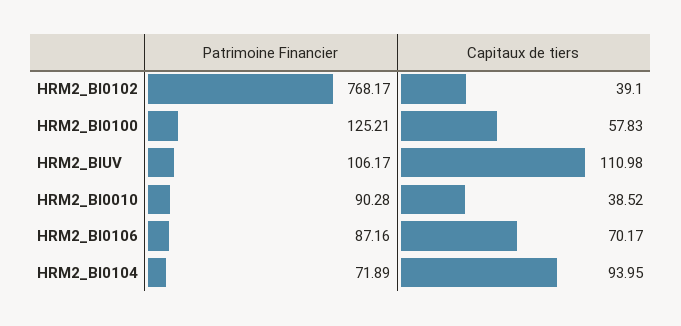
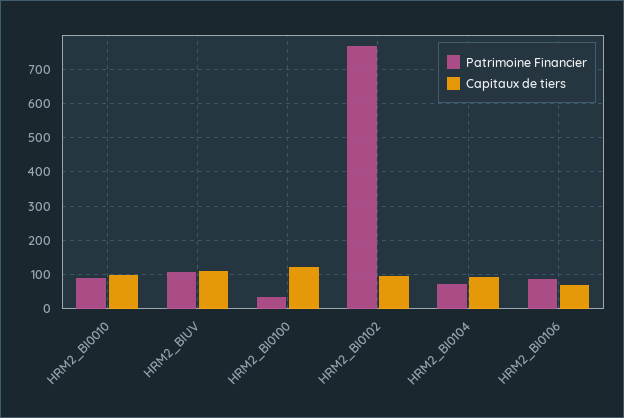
  {
    "Patrimoine Financier": {
      "HRM2_BI0102": 768.17,
-     "HRM2_BI0100": 125.21,
+     "HRM2_BI0100": 40,
      "HRM2_BIUV": 106.17,
      "HRM2_BI0010": 90.28,
      "HRM2_BI0106": 87.16,
      "HRM2_BI0104": 71.89
    },
    "Capitaux de tiers": {
-     "HRM2_BI0102": 39.1,
+     "HRM2_BI0102": 100,
-     "HRM2_BI0100": 57.83,
+     "HRM2_BI0100": 120,
      "HRM2_BIUV": 110.98,
-     "HRM2_BI0010": 38.52,
+     "HRM2_BI0010": 100,
      "HRM2_BI0106": 70.17,
      "HRM2_BI0104": 93.95
    }
  }

